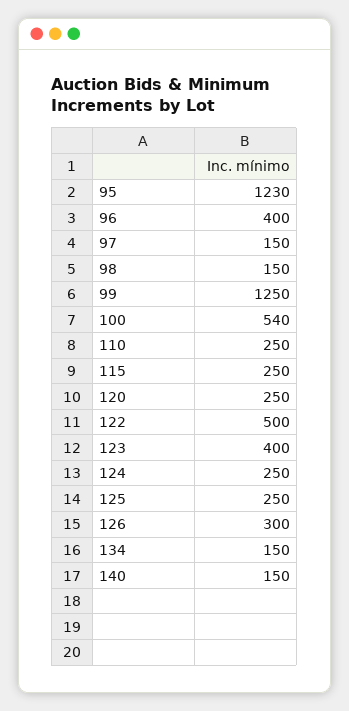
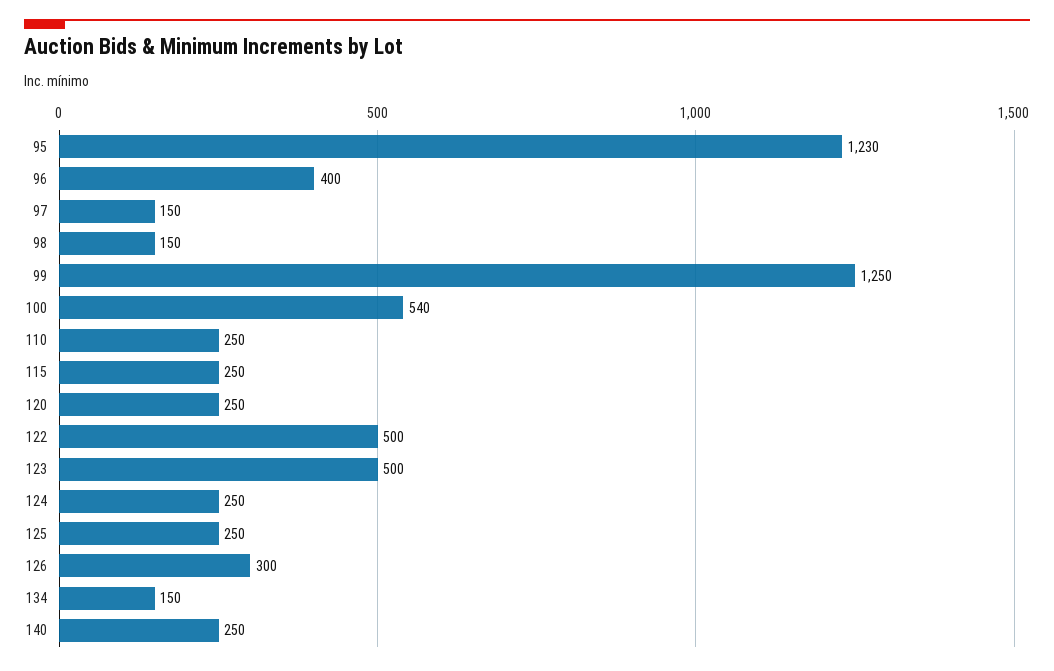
  {
    "95": 1230,
    "96": 400,
    "97": 150,
    "98": 150,
    "99": 1250,
    "100": 540,
    "110": 250,
    "115": 250,
    "120": 250,
    "122": 500,
-   "123": 400,
+   "123": 500,
    "124": 250,
    "125": 250,
    "126": 300,
    "134": 150,
-   "140": 150
+   "140": 250
  }

